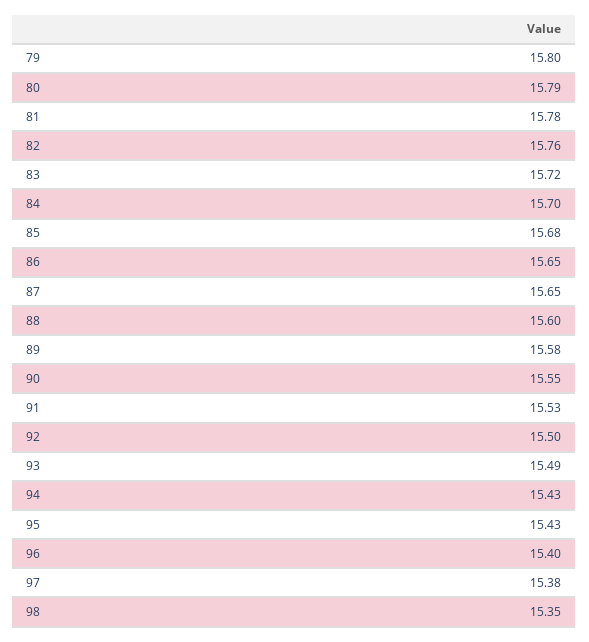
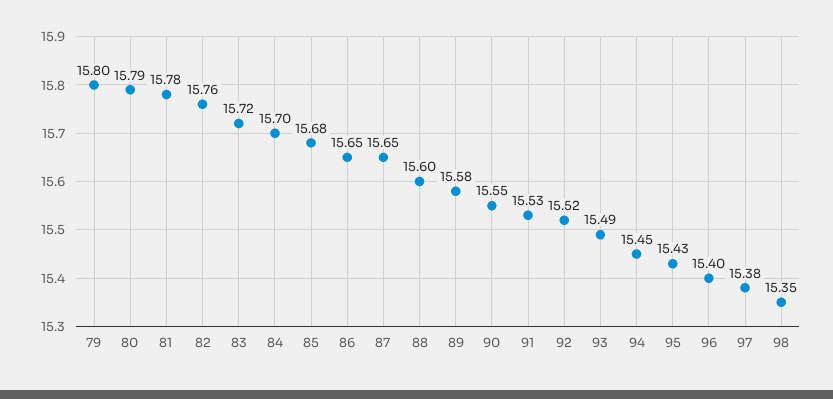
  {
    "79": 15.8,
    "80": 15.79,
    "81": 15.78,
    "82": 15.76,
    "83": 15.72,
    "84": 15.7,
    "85": 15.68,
    "86": 15.65,
    "87": 15.65,
    "88": 15.6,
    "89": 15.58,
    "90": 15.55,
    "91": 15.53,
-   "92": 15.5,
+   "92": 15.52,
    "93": 15.49,
-   "94": 15.43,
+   "94": 15.45,
    "95": 15.43,
    "96": 15.4,
    "97": 15.38,
    "98": 15.35
  }

